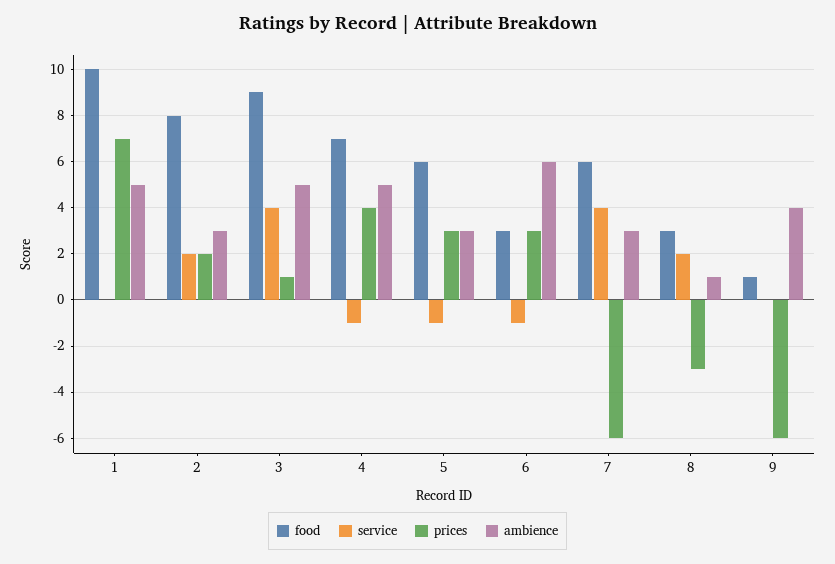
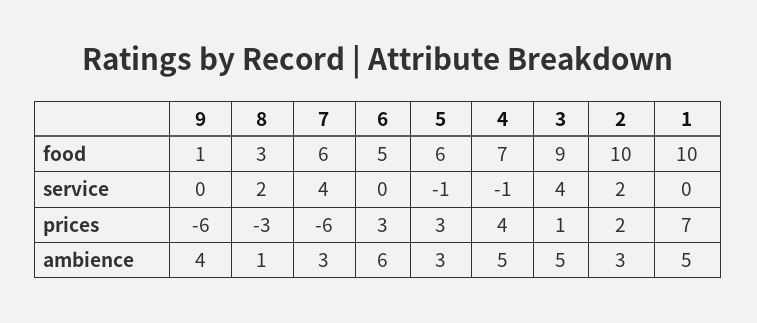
  {
    "food": {
      "1": 10,
-     "2": 8,
+     "2": 10,
      "3": 9,
      "4": 7,
      "5": 6,
-     "6": 3,
+     "6": 5,
      "7": 6,
      "8": 3,
      "9": 1
    },
    "service": {
      "1": 0,
      "2": 2,
      "3": 4,
      "4": -1,
      "5": -1,
-     "6": -1,
+     "6": 0,
      "7": 4,
      "8": 2,
      "9": 0
    },
    "prices": {
      "1": 7,
      "2": 2,
      "3": 1,
      "4": 4,
      "5": 3,
      "6": 3,
      "7": -6,
      "8": -3,
      "9": -6
    },
    "ambience": {
      "1": 5,
      "2": 3,
      "3": 5,
      "4": 5,
      "5": 3,
      "6": 6,
      "7": 3,
      "8": 1,
      "9": 4
    }
  }

